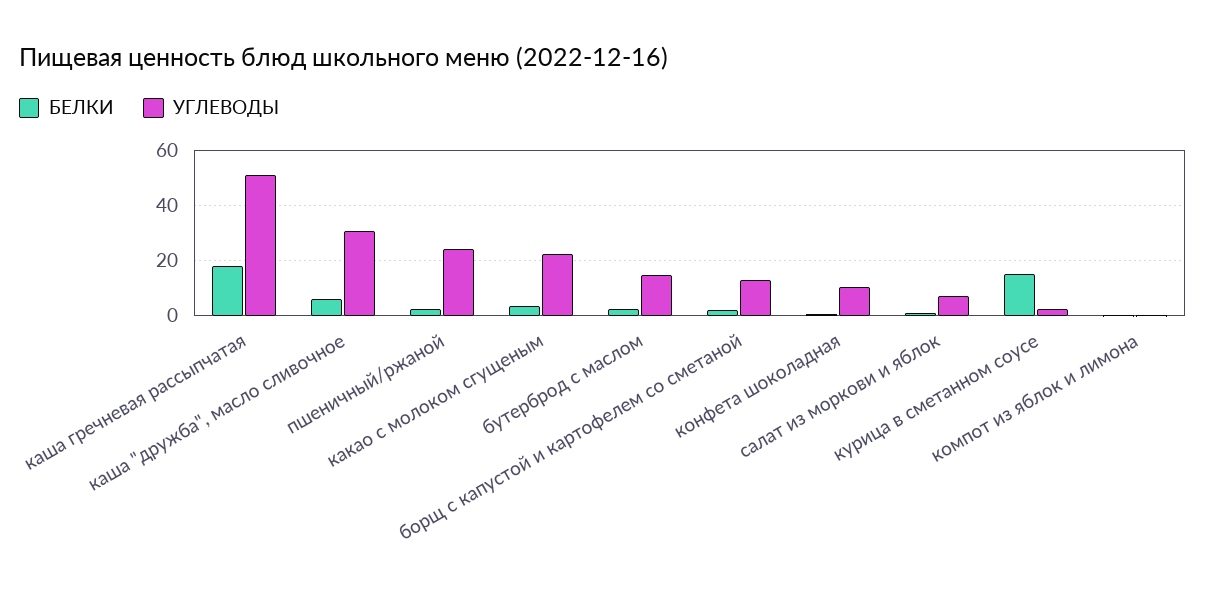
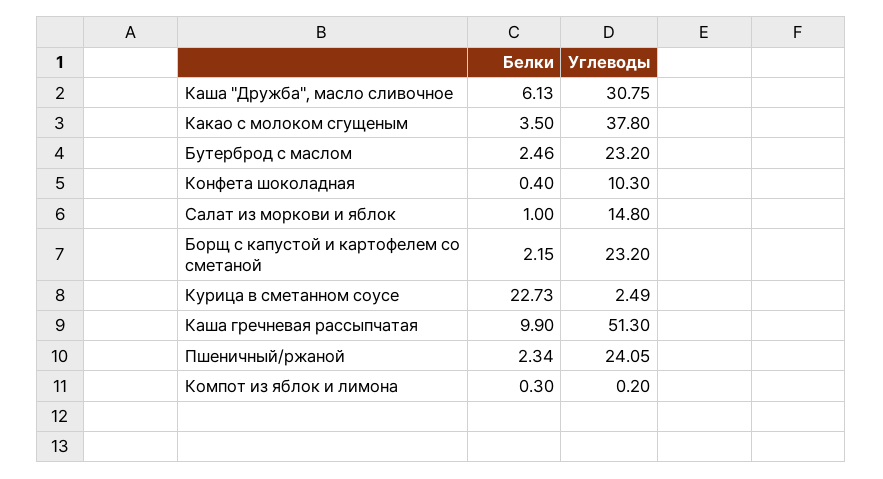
  {
    "БЕЛКИ": {
-     "каша гречневая рассыпчатая": 17.5,
+     "каша гречневая рассыпчатая": 9.9,
      "каша \"дружба\", масло сливочное": 6.13,
      "пшеничный/ржаной": 2.34,
      "какао с молоком сгущеным": 3.5,
      "бутерброд с маслом": 2.46,
      "борщ с капустой и картофелем со сметаной": 2.15,
      "конфета шоколадная": 0.4,
      "салат из моркови и яблок": 1,
-     "курица в сметанном соусе": 15,
+     "курица в сметанном соусе": 22.73,
      "компот из яблок и лимона": 0.3
    },
    "УГЛЕВОДЫ": {
      "каша гречневая рассыпчатая": 51.3,
      "каша \"дружба\", масло сливочное": 30.75,
      "пшеничный/ржаной": 24.05,
-     "какао с молоком сгущеным": 22.5,
+     "какао с молоком сгущеным": 37.8,
-     "бутерброд с маслом": 15,
+     "бутерброд с маслом": 23.2,
-     "борщ с капустой и картофелем со сметаной": 12.5,
+     "борщ с капустой и картофелем со сметаной": 23.2,
      "конфета шоколадная": 10.3,
-     "салат из моркови и яблок": 7.5,
+     "салат из моркови и яблок": 14.8,
      "курица в сметанном соусе": 2.49,
      "компот из яблок и лимона": 0.2
    }
  }

